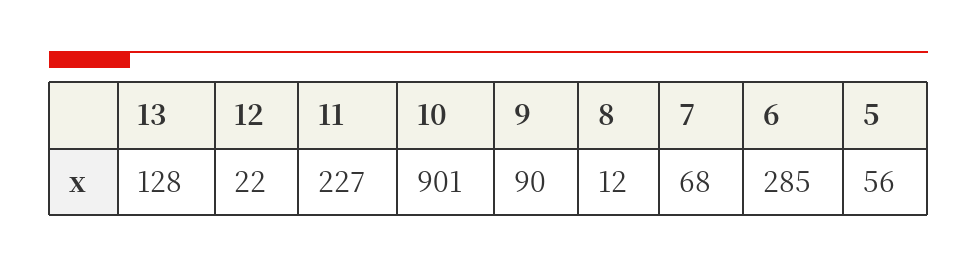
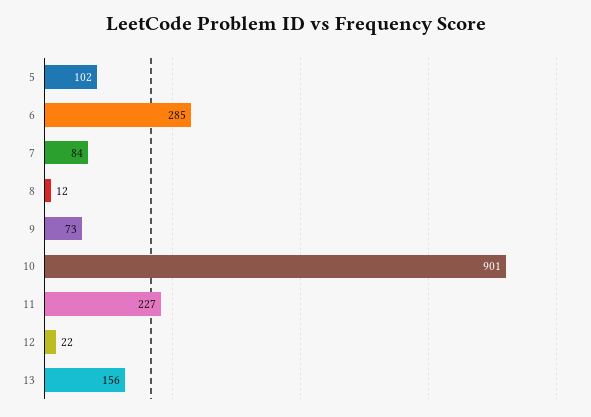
  {
-   "13": 128,
+   "13": 156,
    "12": 22,
    "11": 227,
    "10": 901,
-   "9": 90,
+   "9": 73,
    "8": 12,
-   "7": 68,
+   "7": 84,
    "6": 285,
-   "5": 56
+   "5": 102
  }

